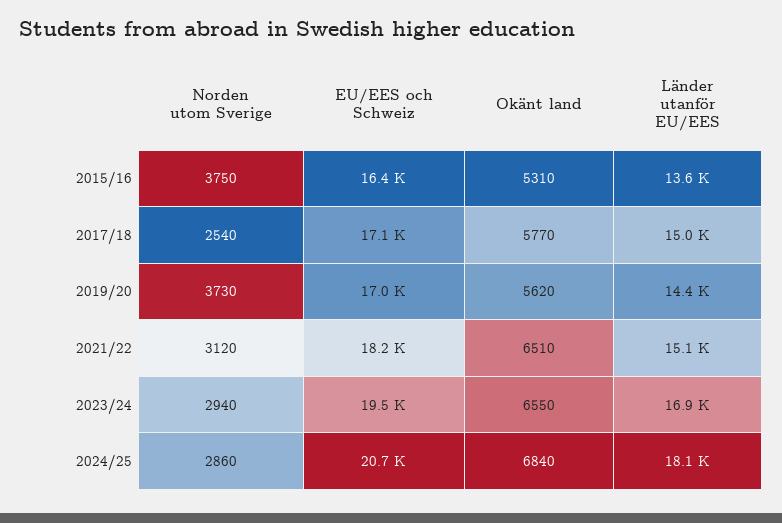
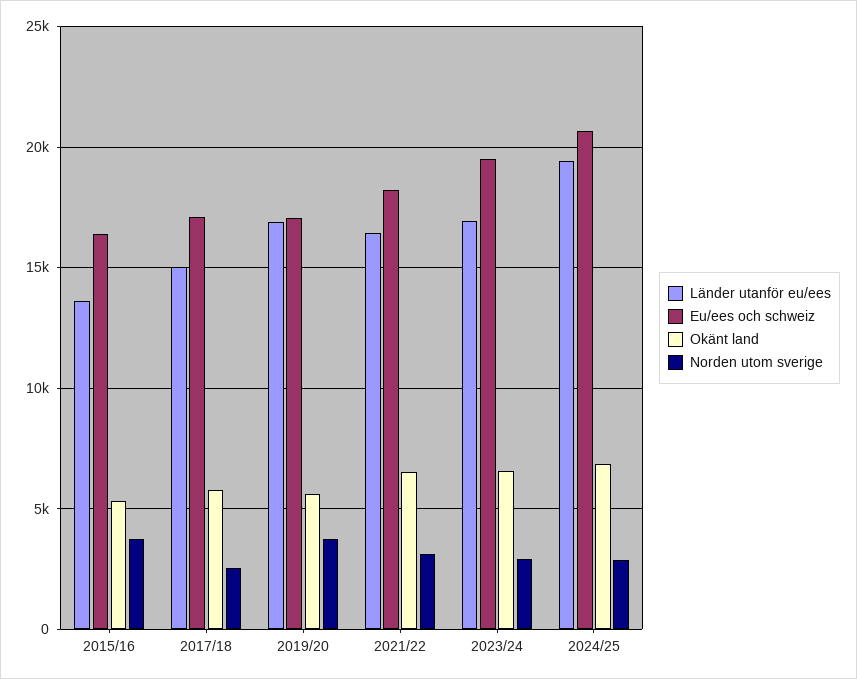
  {
    "Norden utom Sverige": {
      "2015/16": 3750,
      "2017/18": 2540,
      "2019/20": 3730,
      "2021/22": 3120,
      "2023/24": 2940,
      "2024/25": 2860
    },
    "EU/EES och Schweiz": {
      "2015/16": 16400,
      "2017/18": 17100,
      "2019/20": 17000,
      "2021/22": 18200,
      "2023/24": 19500,
      "2024/25": 20700
    },
    "Okänt land": {
      "2015/16": 5310,
      "2017/18": 5770,
      "2019/20": 5620,
      "2021/22": 6510,
      "2023/24": 6550,
      "2024/25": 6840
    },
    "Länder utanför EU/EES": {
      "2015/16": 13600,
      "2017/18": 15000,
-     "2019/20": 14400,
+     "2019/20": 17000,
-     "2021/22": 15100,
+     "2021/22": 16500,
      "2023/24": 16900,
-     "2024/25": 18100
+     "2024/25": 19500
    }
  }

